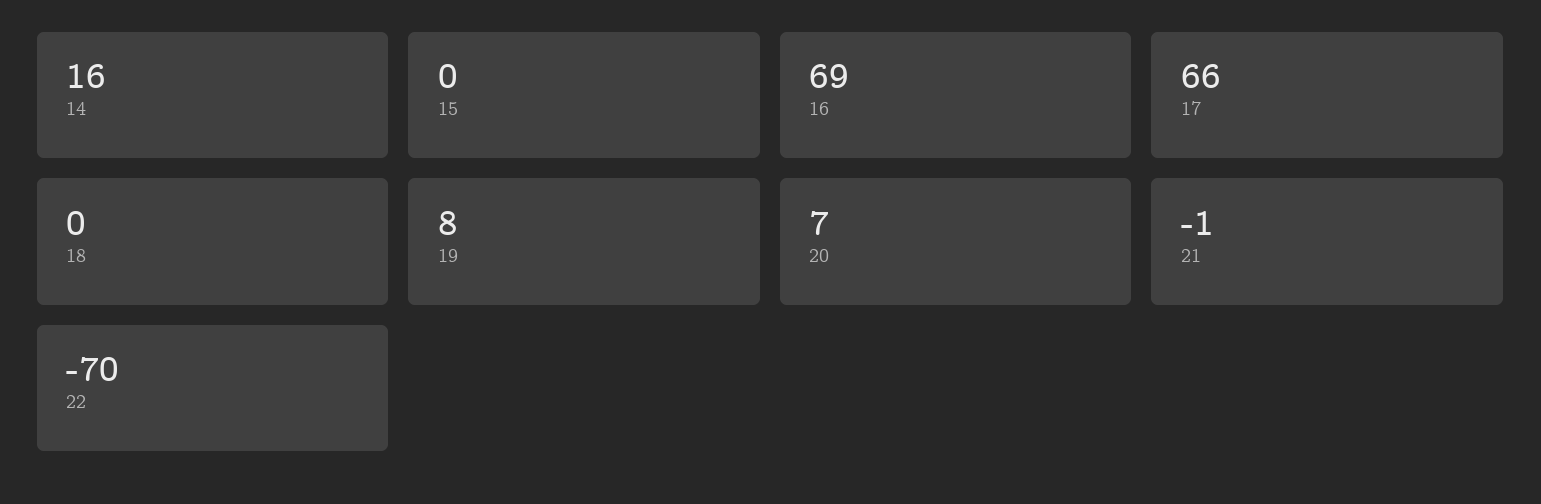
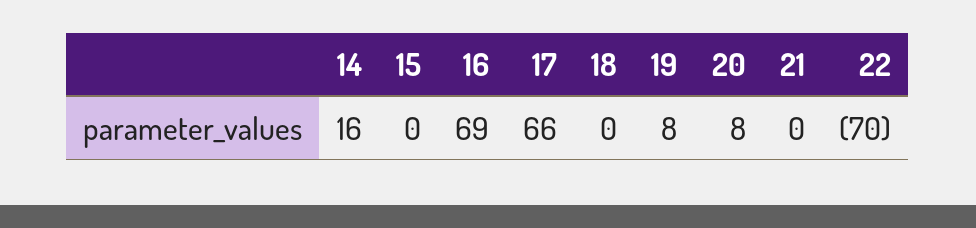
  {
    "14": 16,
    "15": 0,
    "16": 69,
    "17": 66,
    "18": 0,
    "19": 8,
-   "20": 7,
+   "20": 8,
-   "21": -1,
+   "21": 0,
    "22": -70
  }

